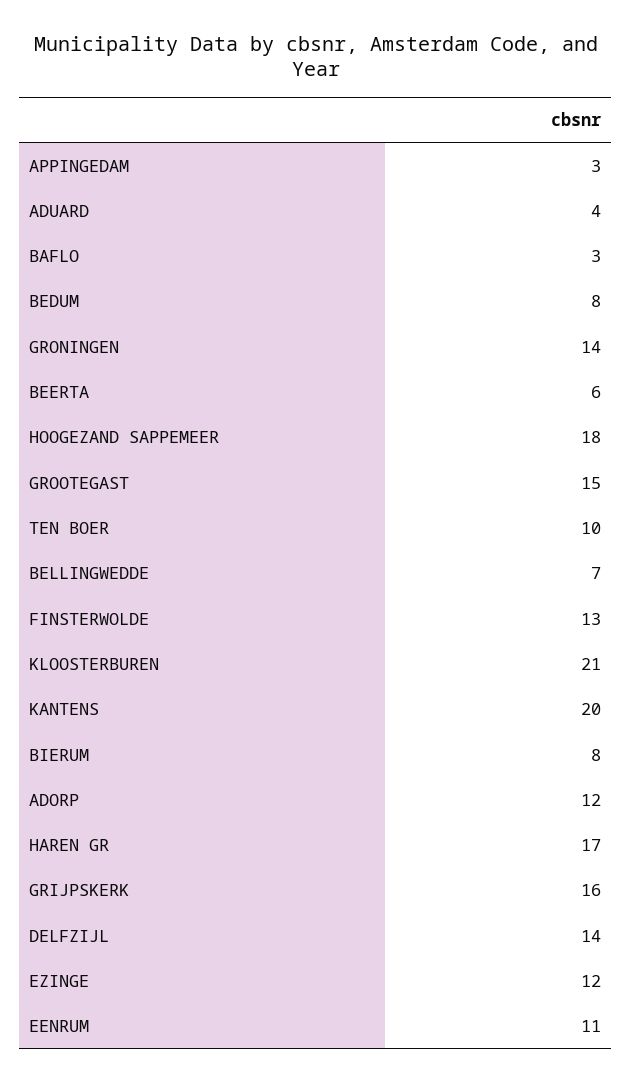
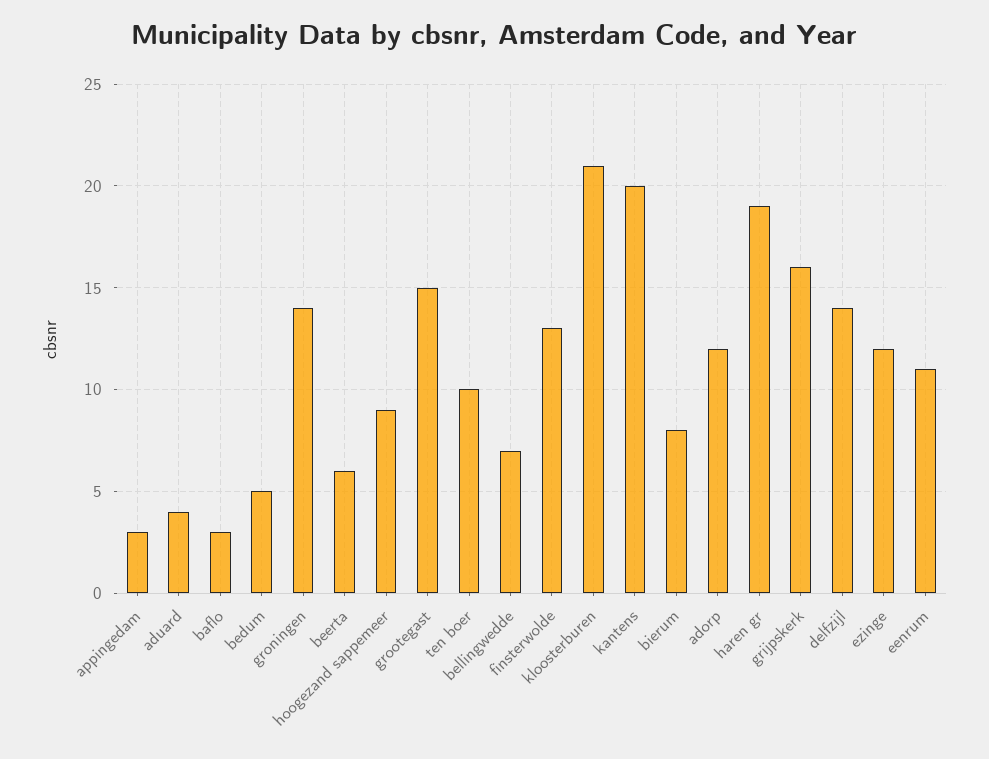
  {
    "APPINGEDAM": 3,
    "ADUARD": 4,
    "BAFLO": 3,
-   "BEDUM": 8,
+   "BEDUM": 5,
    "GRONINGEN": 14,
    "BEERTA": 6,
-   "HOOGEZAND SAPPEMEER": 18,
+   "HOOGEZAND SAPPEMEER": 9,
    "GROOTEGAST": 15,
    "TEN BOER": 10,
    "BELLINGWEDDE": 7,
    "FINSTERWOLDE": 13,
    "KLOOSTERBUREN": 21,
    "KANTENS": 20,
    "BIERUM": 8,
    "ADORP": 12,
-   "HAREN GR": 17,
+   "HAREN GR": 19,
    "GRIJPSKERK": 16,
    "DELFZIJL": 14,
    "EZINGE": 12,
    "EENRUM": 11
  }

